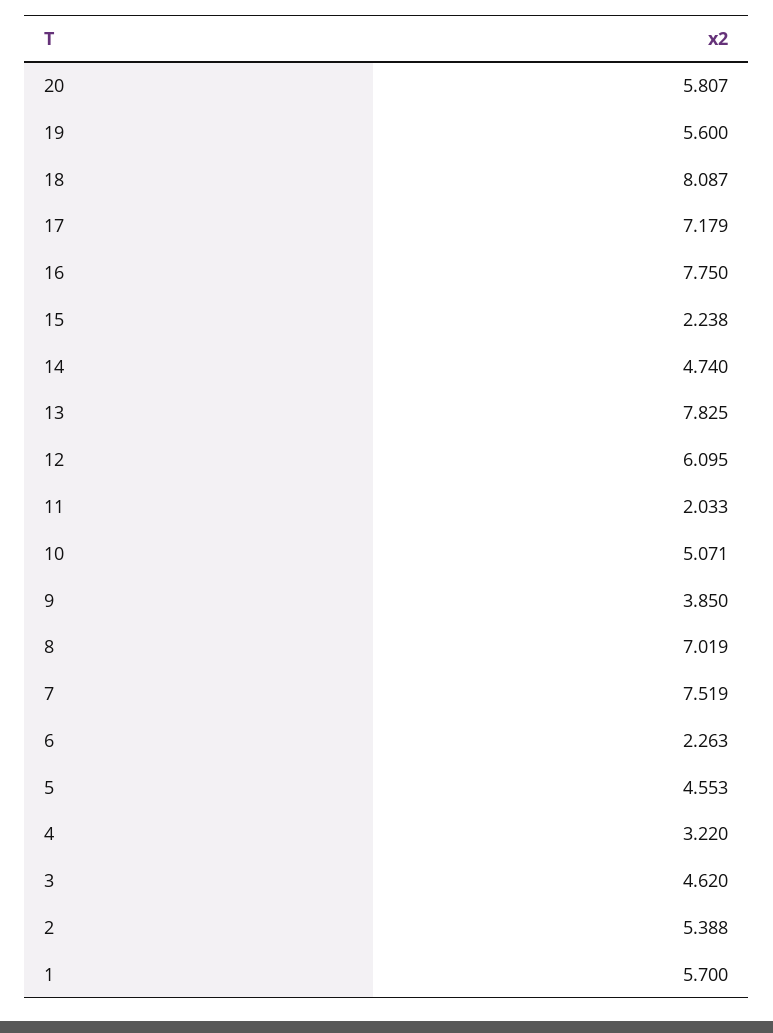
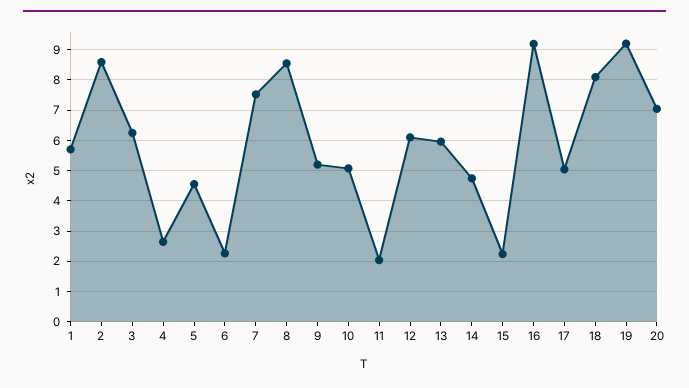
  {
-   "20": 5.807,
+   "20": 7,
-   "19": 5.6,
+   "19": 9.2,
    "18": 8.087,
-   "17": 7.179,
+   "17": 5,
-   "16": 7.75,
+   "16": 9.2,
    "15": 2.238,
    "14": 4.74,
-   "13": 7.825,
+   "13": 6,
    "12": 6.095,
    "11": 2.033,
    "10": 5.071,
-   "9": 3.85,
+   "9": 5.2,
-   "8": 7.019,
+   "8": 8.6,
    "7": 7.519,
    "6": 2.263,
    "5": 4.553,
-   "4": 3.22,
+   "4": 2.6,
-   "3": 4.62,
+   "3": 6.2,
-   "2": 5.388,
+   "2": 8.6,
    "1": 5.7
  }

